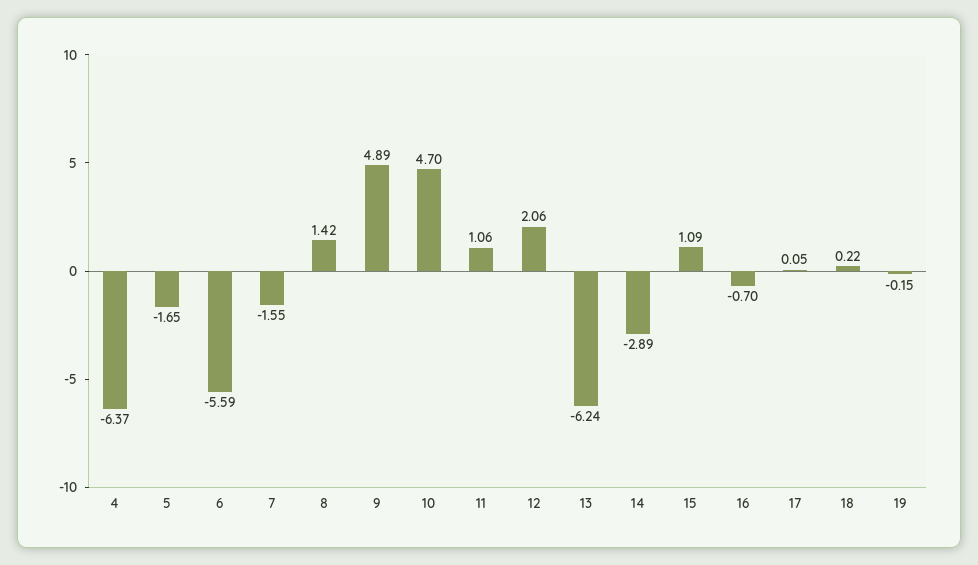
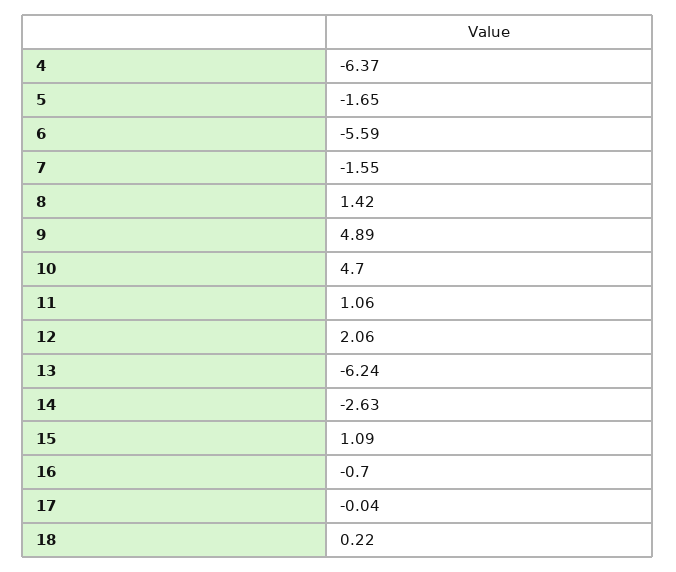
  {
    "4": -6.37,
    "5": -1.65,
    "6": -5.59,
    "7": -1.55,
    "8": 1.42,
    "9": 4.89,
    "10": 4.7,
    "11": 1.06,
    "12": 2.06,
    "13": -6.24,
-   "14": -2.89,
+   "14": -2.63,
    "15": 1.09,
    "16": -0.7,
-   "17": 0.05,
+   "17": -0.04,
-   "18": 0.22,
+   "18": 0.22
-   "19": -0.15
  }

